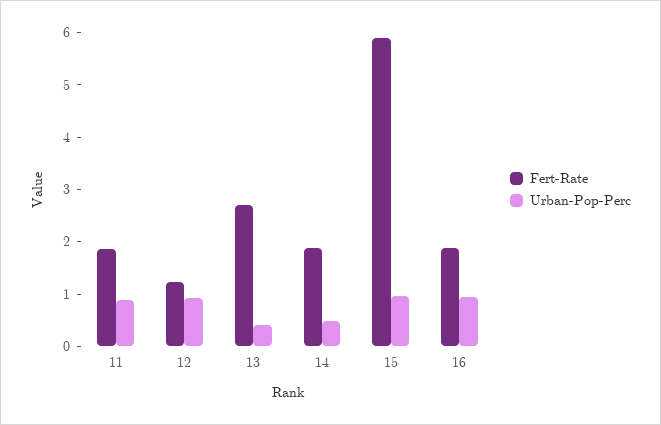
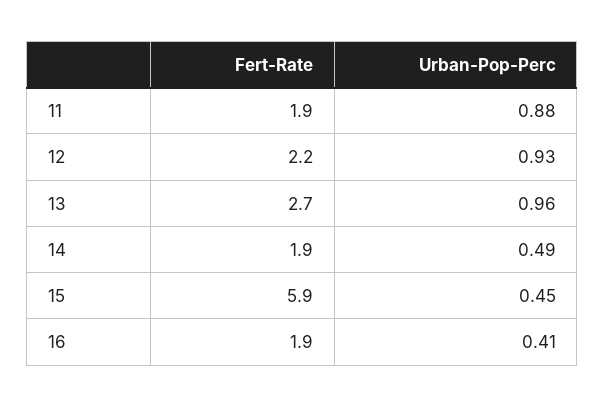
  {
    "Fert-Rate": {
      "11": 1.9,
-     "12": 1.2,
+     "12": 2.2,
      "13": 2.7,
      "14": 1.9,
      "15": 5.9,
      "16": 1.9
    },
    "Urban-Pop-Perc": {
      "11": 0.88,
      "12": 0.93,
-     "13": 0.4,
+     "13": 0.96,
      "14": 0.49,
-     "15": 1,
+     "15": 0.45,
-     "16": 1
+     "16": 0.41
    }
  }

